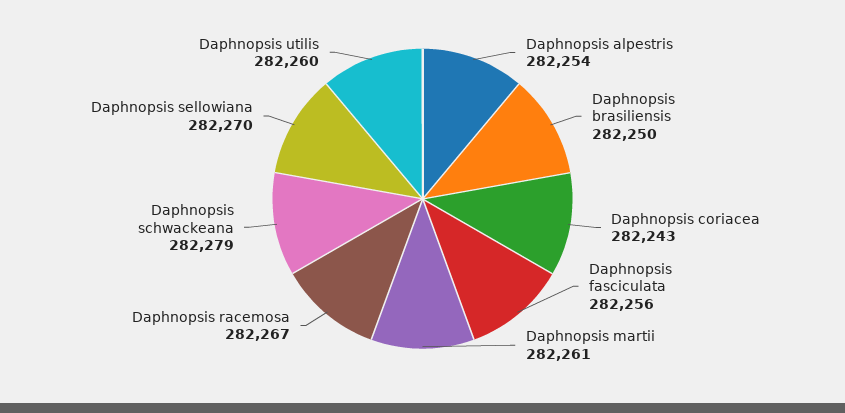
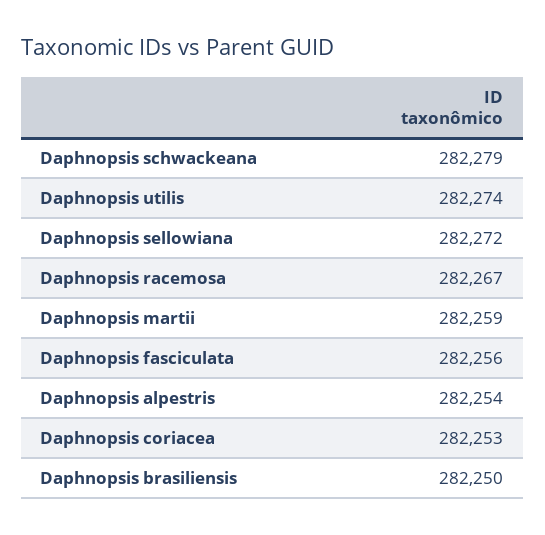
  {
    "Daphnopsis alpestris": 282254,
    "Daphnopsis brasiliensis": 282250,
-   "Daphnopsis coriacea": 282243,
+   "Daphnopsis coriacea": 282253,
    "Daphnopsis fasciculata": 282256,
-   "Daphnopsis martii": 282261,
+   "Daphnopsis martii": 282259,
    "Daphnopsis racemosa": 282267,
    "Daphnopsis schwackeana": 282279,
-   "Daphnopsis sellowiana": 282270,
+   "Daphnopsis sellowiana": 282272,
-   "Daphnopsis utilis": 282260
+   "Daphnopsis utilis": 282274
  }

